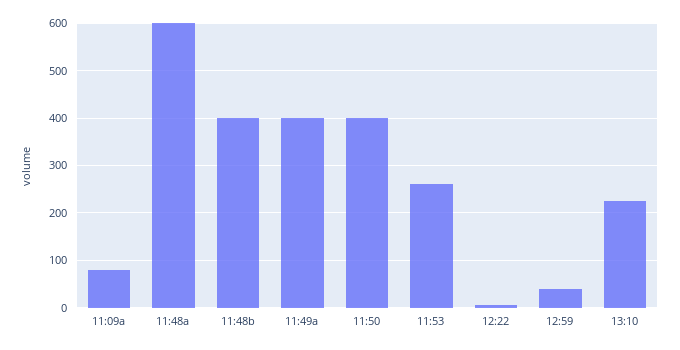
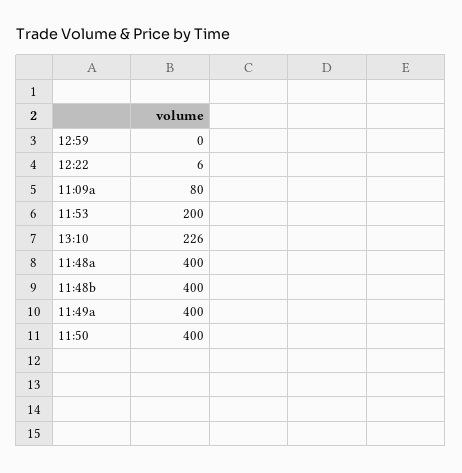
  {
    "11:09a": 80,
-   "11:48a": 600,
+   "11:48a": 400,
    "11:48b": 400,
    "11:49a": 400,
    "11:50": 400,
-   "11:53": 260,
+   "11:53": 200,
    "12:22": 6,
-   "12:59": 40,
+   "12:59": 0,
    "13:10": 226
  }

